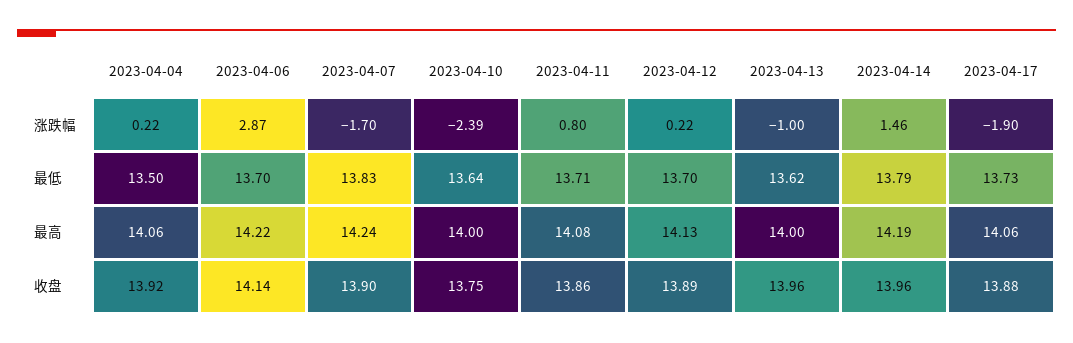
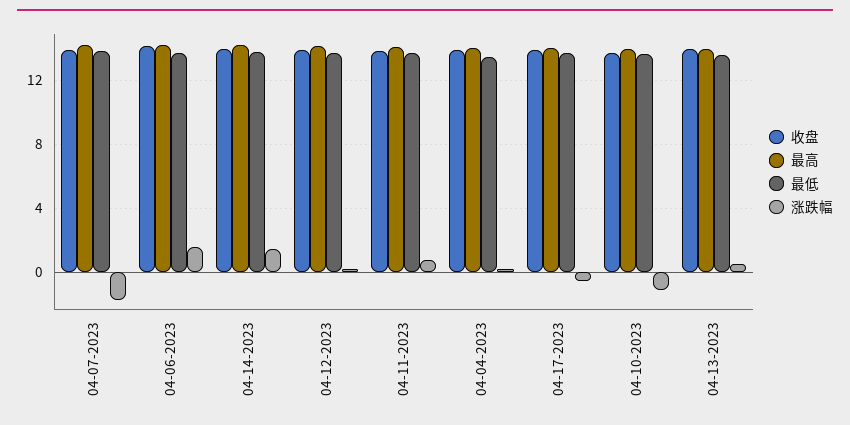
  {
    "涨跌幅": {
      "2023-04-04": 0.22,
-     "2023-04-06": 2.87,
+     "2023-04-06": 1.5,
      "2023-04-07": -1.7,
-     "2023-04-10": -2.39,
+     "2023-04-10": -1,
      "2023-04-11": 0.8,
      "2023-04-12": 0.22,
-     "2023-04-13": -1,
+     "2023-04-13": 0.5,
      "2023-04-14": 1.46,
-     "2023-04-17": -1.9
+     "2023-04-17": -0.5
    },
    "最低": {
      "2023-04-04": 13.5,
      "2023-04-06": 13.7,
      "2023-04-07": 13.83,
      "2023-04-10": 13.64,
      "2023-04-11": 13.71,
      "2023-04-12": 13.7,
      "2023-04-13": 13.62,
      "2023-04-14": 13.79,
      "2023-04-17": 13.73
    },
    "最高": {
      "2023-04-04": 14.06,
      "2023-04-06": 14.22,
      "2023-04-07": 14.24,
      "2023-04-10": 14,
      "2023-04-11": 14.08,
      "2023-04-12": 14.13,
      "2023-04-13": 14,
      "2023-04-14": 14.19,
      "2023-04-17": 14.06
    },
    "收盘": {
      "2023-04-04": 13.92,
      "2023-04-06": 14.14,
      "2023-04-07": 13.9,
      "2023-04-10": 13.75,
      "2023-04-11": 13.86,
      "2023-04-12": 13.89,
      "2023-04-13": 13.96,
      "2023-04-14": 13.96,
      "2023-04-17": 13.88
    }
  }

